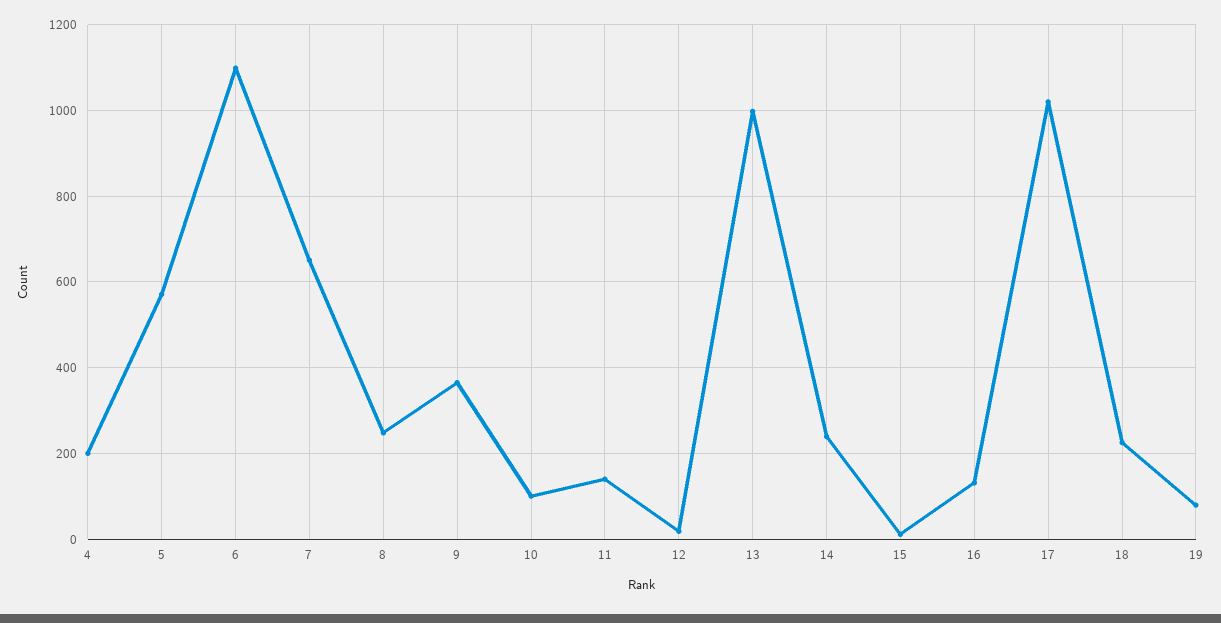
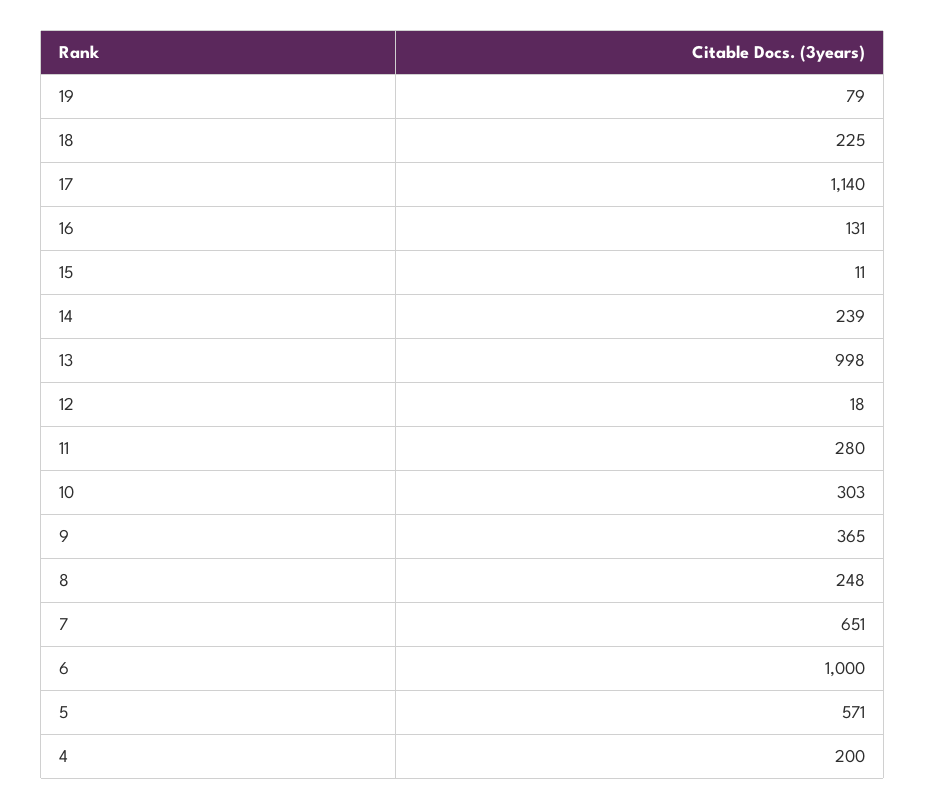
  {
    "4": 200,
    "5": 571,
-   "6": 1100,
+   "6": 1000,
    "7": 651,
    "8": 248,
    "9": 365,
-   "10": 100,
+   "10": 303,
-   "11": 140,
+   "11": 280,
    "12": 18,
    "13": 998,
    "14": 239,
    "15": 11,
    "16": 131,
-   "17": 1020,
+   "17": 1140,
    "18": 225,
    "19": 79
  }

